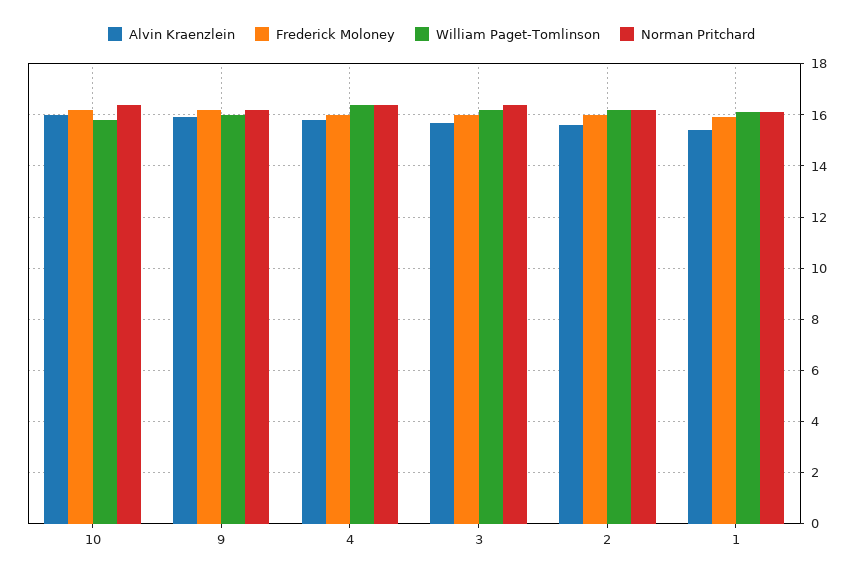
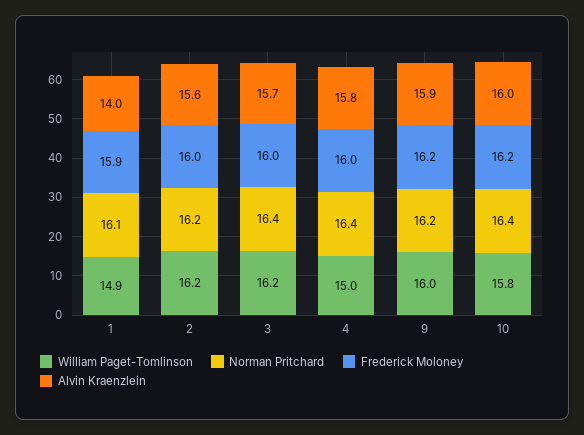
  {
    "Alvin Kraenzlein": {
      "10": 16,
      "9": 15.9,
      "4": 15.8,
      "3": 15.7,
      "2": 15.6,
-     "1": 15.5
+     "1": 14
    },
    "Frederick Moloney": {
      "10": 16.2,
      "9": 16.2,
      "4": 16,
      "3": 16,
      "2": 16,
      "1": 15.9
    },
    "William Paget-Tomlinson": {
      "10": 15.8,
      "9": 16,
-     "4": 16.5,
+     "4": 15,
      "3": 16.2,
      "2": 16.2,
-     "1": 16
+     "1": 14.9
    },
    "Norman Pritchard": {
      "10": 16.4,
      "9": 16.2,
      "4": 16.4,
      "3": 16.4,
      "2": 16.2,
      "1": 16.1
    }
  }

